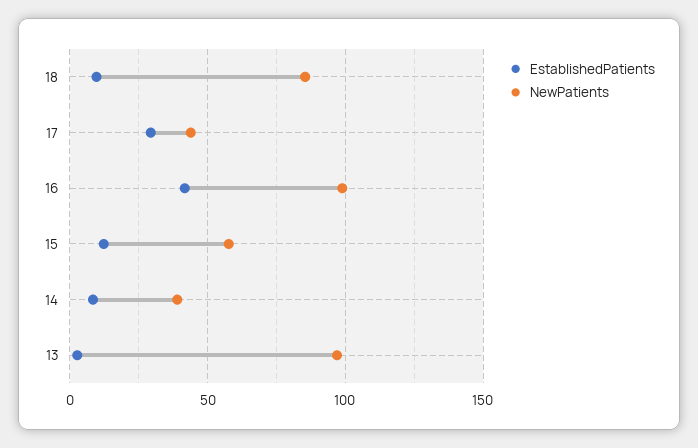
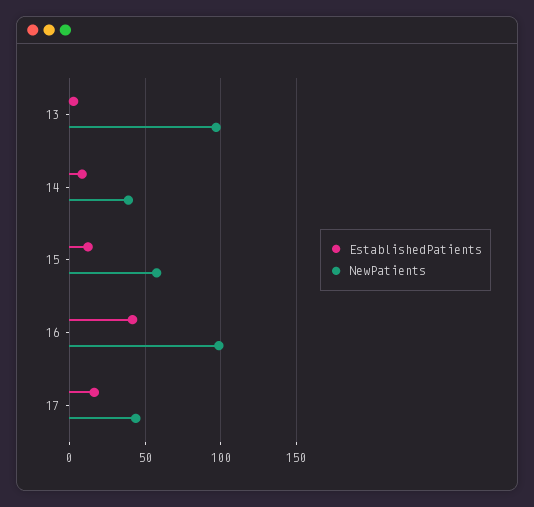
  {
    "EstablishedPatients": {
-     "18": 10,
-     "17": 30,
+     "17": 15,
      "16": 40,
      "15": 10,
      "14": 10,
      "13": 5
    },
    "NewPatients": {
-     "18": 85,
      "17": 45,
      "16": 100,
      "15": 60,
      "14": 40,
      "13": 95
    }
  }

